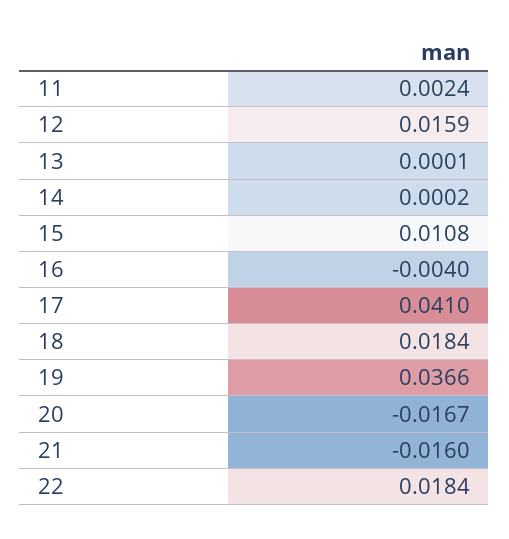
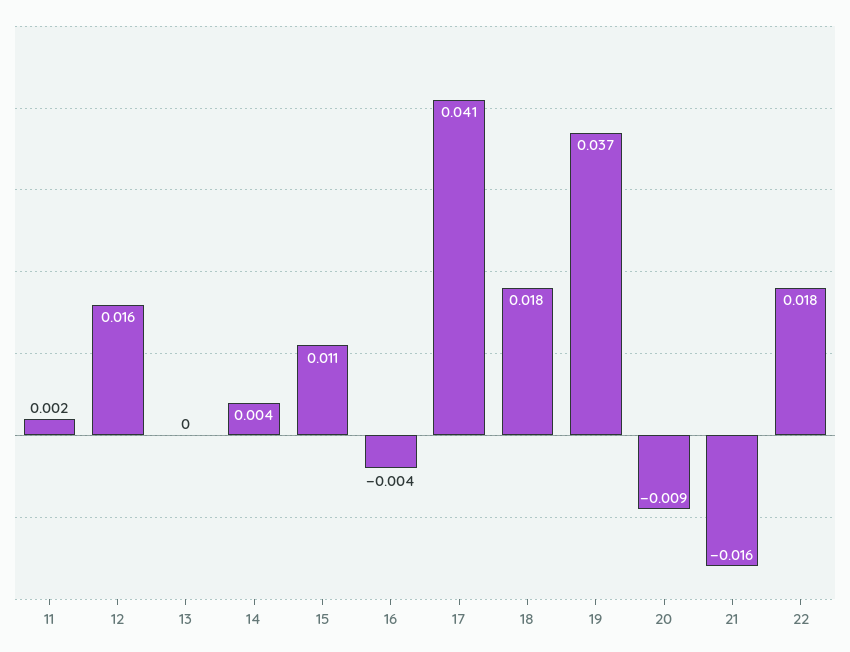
  {
    "11": 0.0024,
    "12": 0.0159,
    "13": 0.0001,
-   "14": 0.0002,
+   "14": 0.004,
    "15": 0.0108,
    "16": -0.004,
    "17": 0.041,
    "18": 0.0184,
    "19": 0.0366,
-   "20": -0.0167,
+   "20": -0.009,
    "21": -0.016,
    "22": 0.0184
  }

